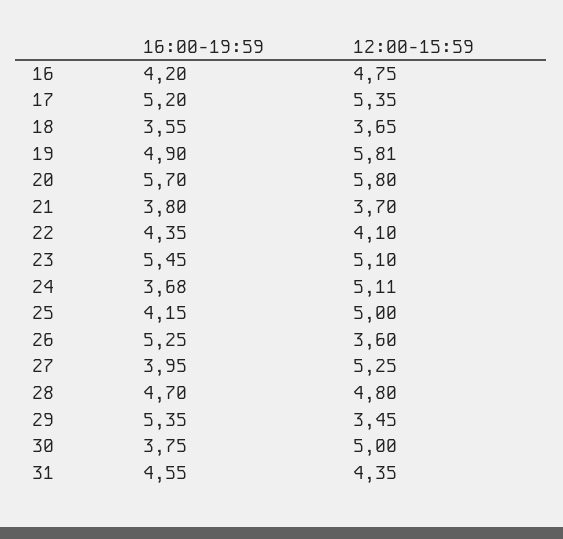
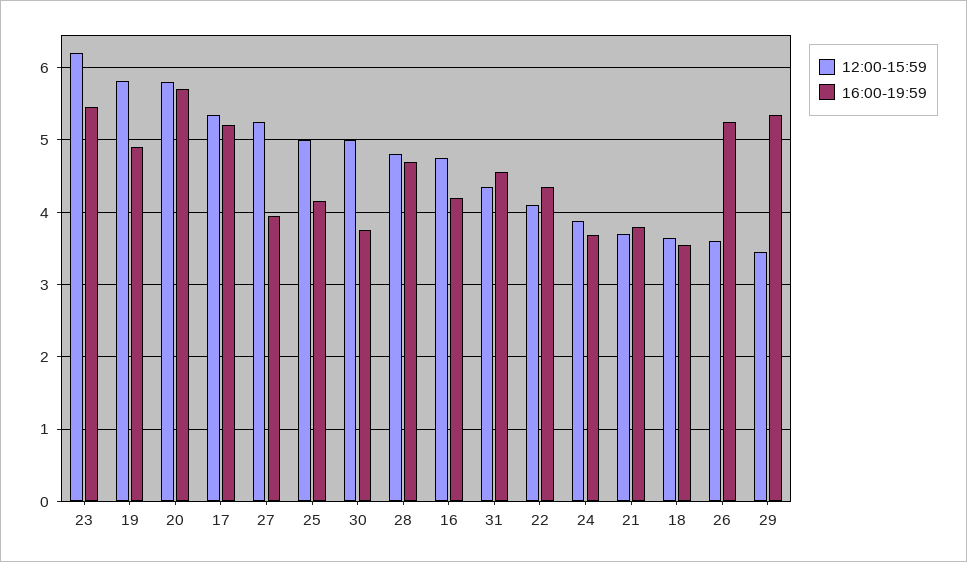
  {
    "16:00-19:59": {
      "16": 4.2,
      "17": 5.2,
      "18": 3.55,
      "19": 4.9,
      "20": 5.7,
      "21": 3.8,
      "22": 4.35,
      "23": 5.45,
      "24": 3.68,
      "25": 4.15,
      "26": 5.25,
      "27": 3.95,
      "28": 4.7,
      "29": 5.35,
      "30": 3.75,
      "31": 4.55
    },
    "12:00-15:59": {
      "16": 4.75,
      "17": 5.35,
      "18": 3.65,
      "19": 5.81,
      "20": 5.8,
      "21": 3.7,
      "22": 4.1,
-     "23": 5.1,
+     "23": 6.2,
-     "24": 5.11,
+     "24": 3.9,
      "25": 5,
      "26": 3.6,
      "27": 5.25,
      "28": 4.8,
      "29": 3.45,
      "30": 5,
      "31": 4.35
    }
  }

